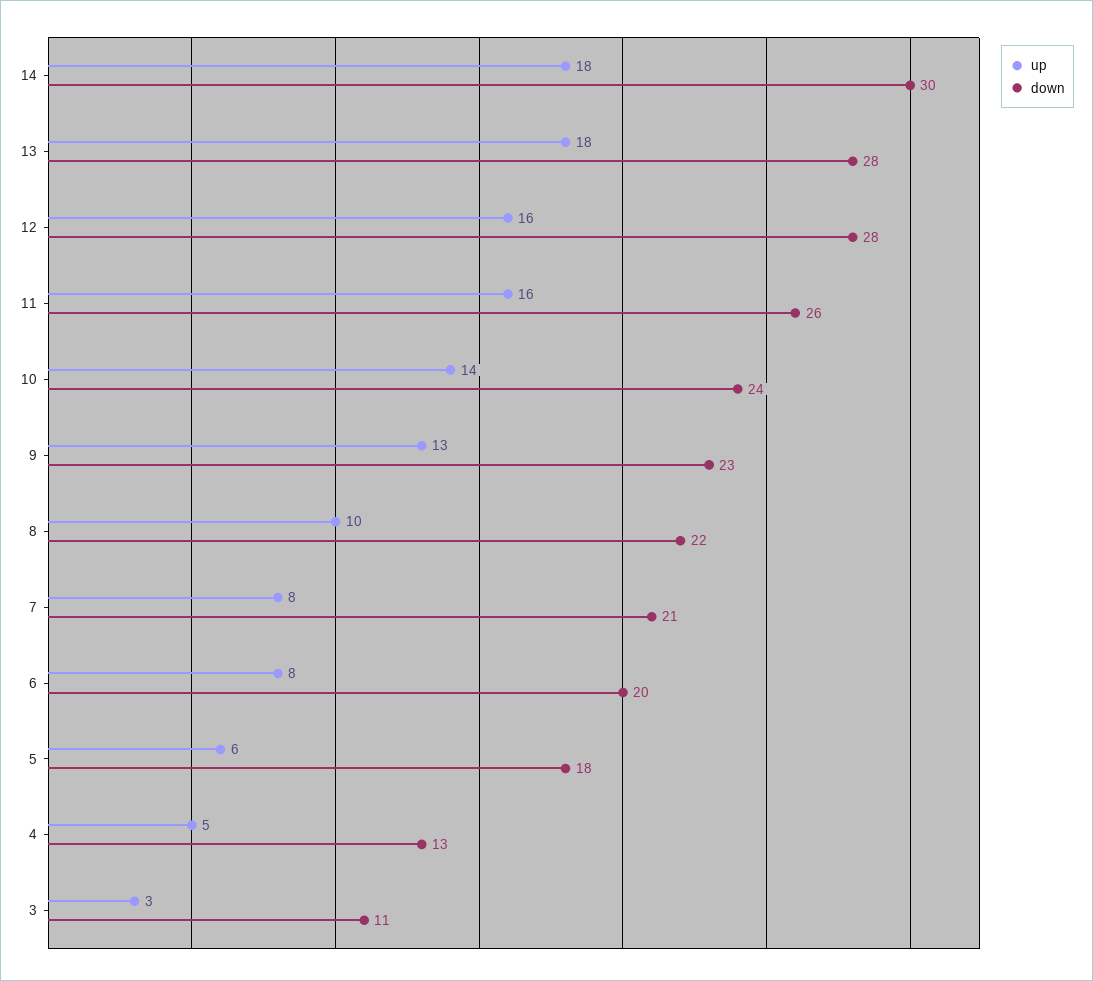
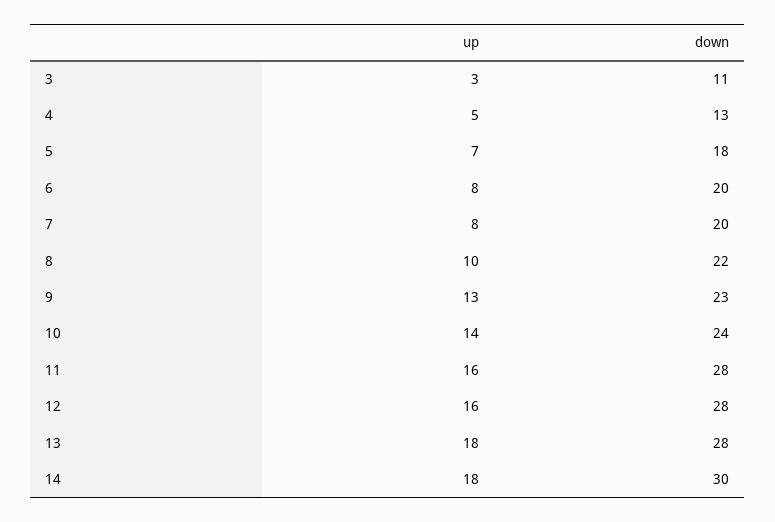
  {
    "up": {
      "14": 18,
      "13": 18,
      "12": 16,
      "11": 16,
      "10": 14,
      "9": 13,
      "8": 10,
      "7": 8,
      "6": 8,
-     "5": 6,
+     "5": 7,
      "4": 5,
      "3": 3
    },
    "down": {
      "14": 30,
      "13": 28,
      "12": 28,
-     "11": 26,
+     "11": 28,
      "10": 24,
      "9": 23,
      "8": 22,
-     "7": 21,
+     "7": 20,
      "6": 20,
      "5": 18,
      "4": 13,
      "3": 11
    }
  }

